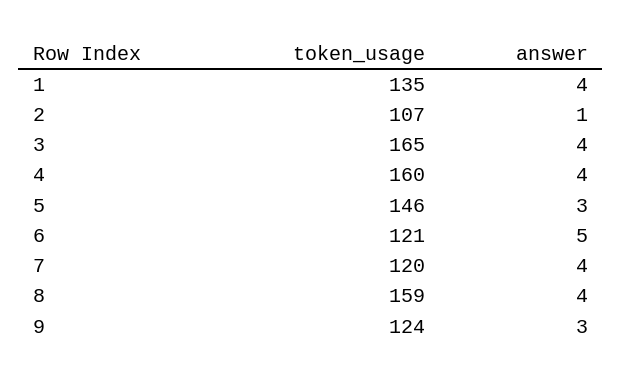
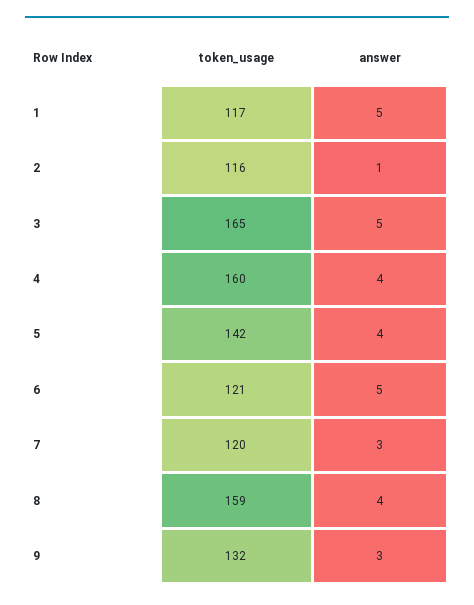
  {
    "token_usage": {
-     "1": 135,
+     "1": 117,
-     "2": 107,
+     "2": 116,
      "3": 165,
      "4": 160,
-     "5": 146,
+     "5": 142,
      "6": 121,
      "7": 120,
      "8": 159,
-     "9": 124
+     "9": 132
    },
    "answer": {
-     "1": 4,
+     "1": 5,
      "2": 1,
-     "3": 4,
+     "3": 5,
      "4": 4,
-     "5": 3,
+     "5": 4,
      "6": 5,
-     "7": 4,
+     "7": 3,
      "8": 4,
      "9": 3
    }
  }

